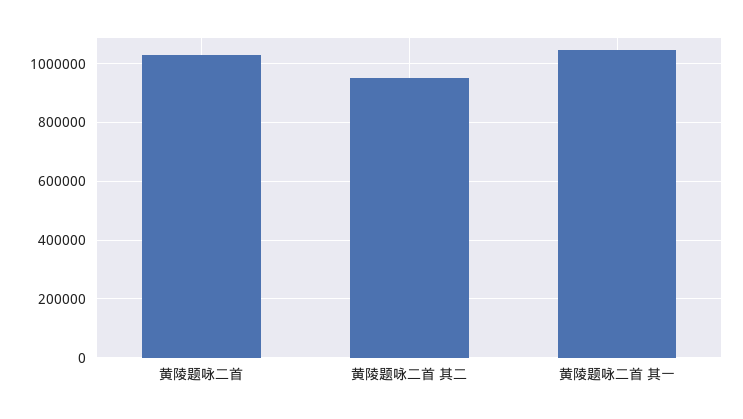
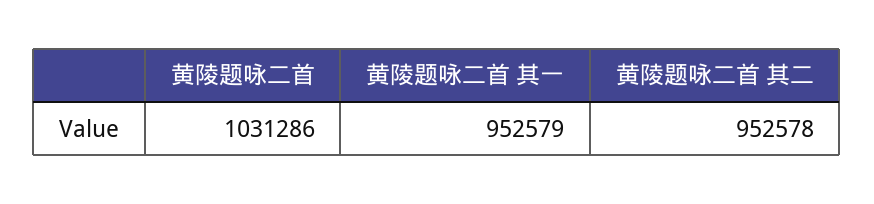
  {
    "黄陵题咏二首": 1031286,
    "黄陵题咏二首 其二": 952578,
-   "黄陵题咏二首 其一": 1050000
+   "黄陵题咏二首 其一": 952579
  }

